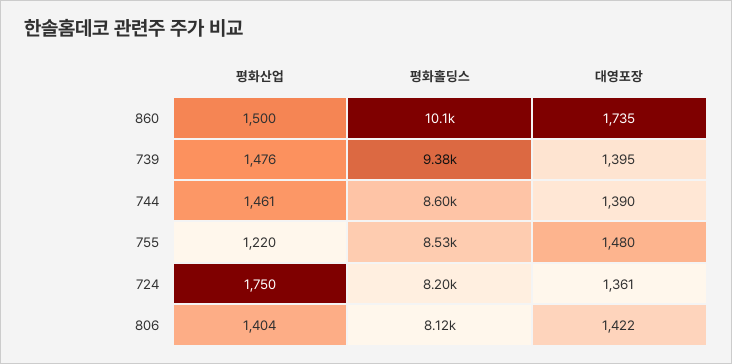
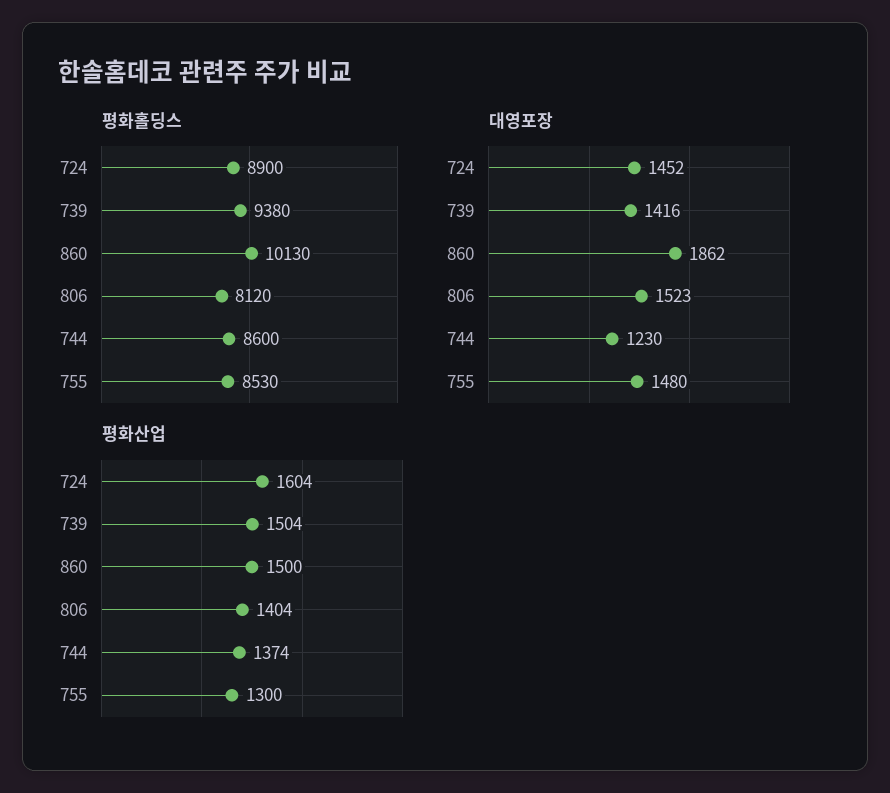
  {
    "평화산업": {
      "860": 1500,
-     "739": 1476,
+     "739": 1504,
-     "744": 1461,
+     "744": 1374,
-     "755": 1220,
+     "755": 1300,
-     "724": 1750,
+     "724": 1604,
      "806": 1404
    },
    "평화홀딩스": {
      "860": 10130,
      "739": 9380,
      "744": 8600,
      "755": 8530,
-     "724": 8200,
+     "724": 8900,
      "806": 8120
    },
    "대영포장": {
-     "860": 1735,
+     "860": 1862,
-     "739": 1395,
+     "739": 1416,
-     "744": 1390,
+     "744": 1230,
      "755": 1480,
-     "724": 1361,
+     "724": 1452,
-     "806": 1422
+     "806": 1523
    }
  }

